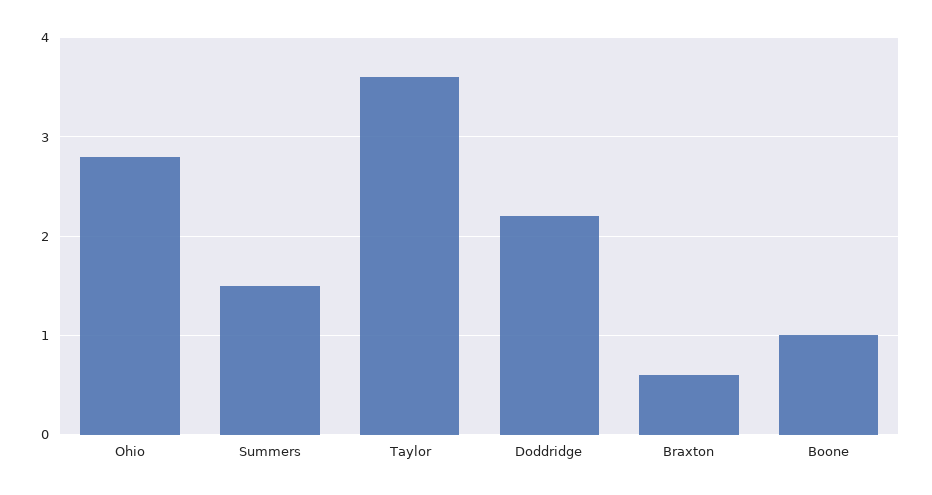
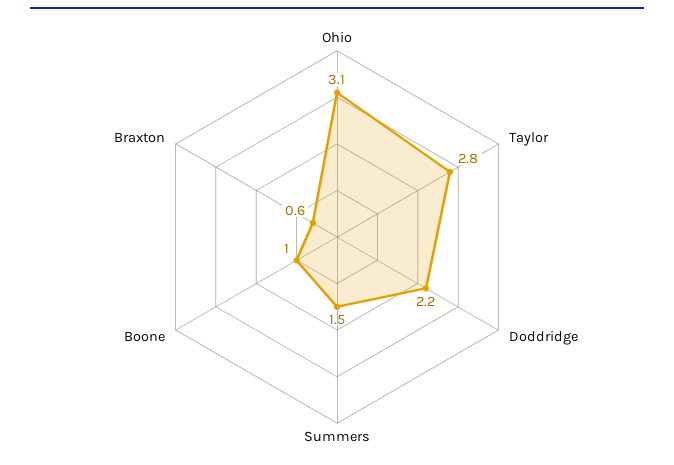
  {
-   "Ohio": 2.8,
+   "Ohio": 3.1,
    "Summers": 1.5,
-   "Taylor": 3.6,
+   "Taylor": 2.8,
    "Doddridge": 2.2,
    "Braxton": 0.6,
    "Boone": 1
  }

